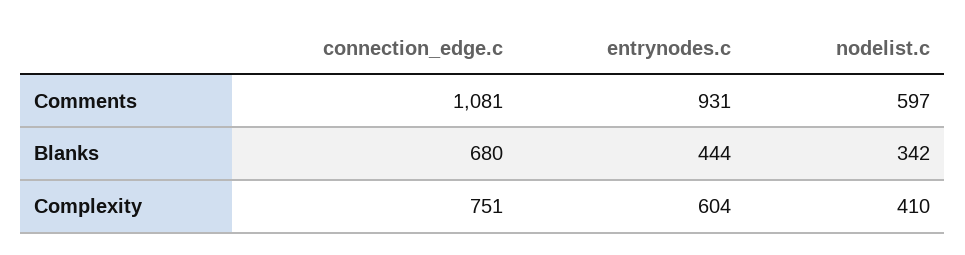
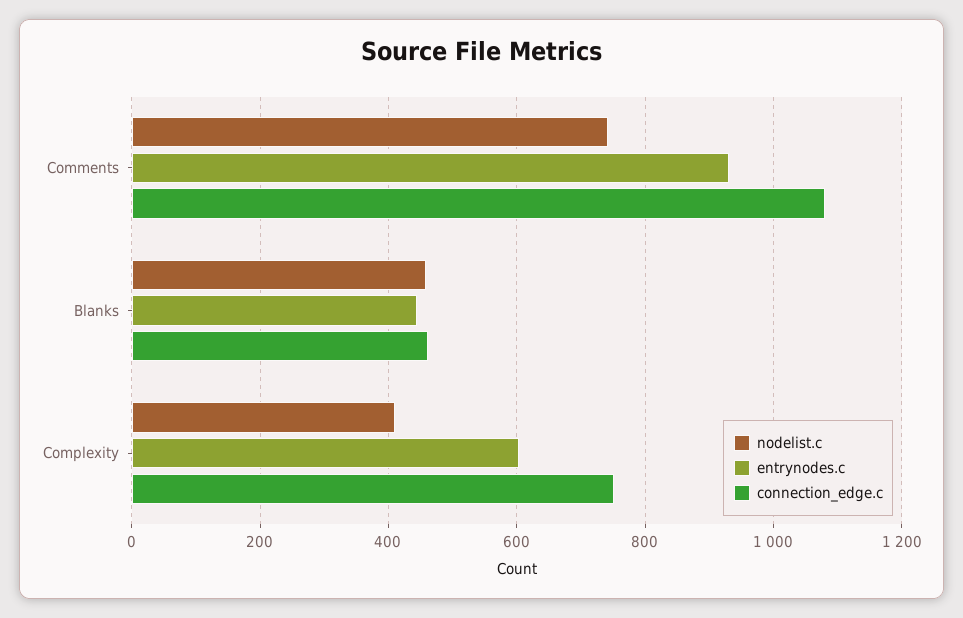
  {
    "connection_edge.c": {
      "Comments": 1081,
-     "Blanks": 680,
+     "Blanks": 460,
      "Complexity": 751
    },
    "entrynodes.c": {
      "Comments": 931,
      "Blanks": 444,
      "Complexity": 604
    },
    "nodelist.c": {
-     "Comments": 597,
+     "Comments": 740,
-     "Blanks": 342,
+     "Blanks": 460,
      "Complexity": 410
    }
  }

